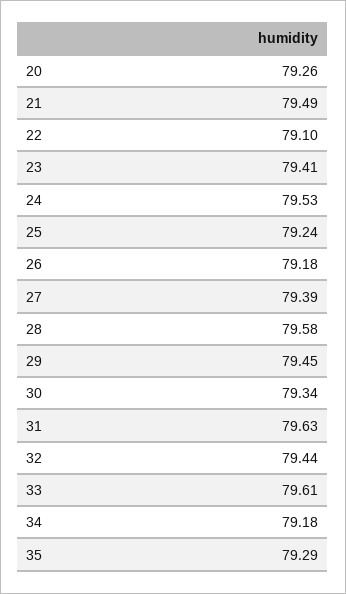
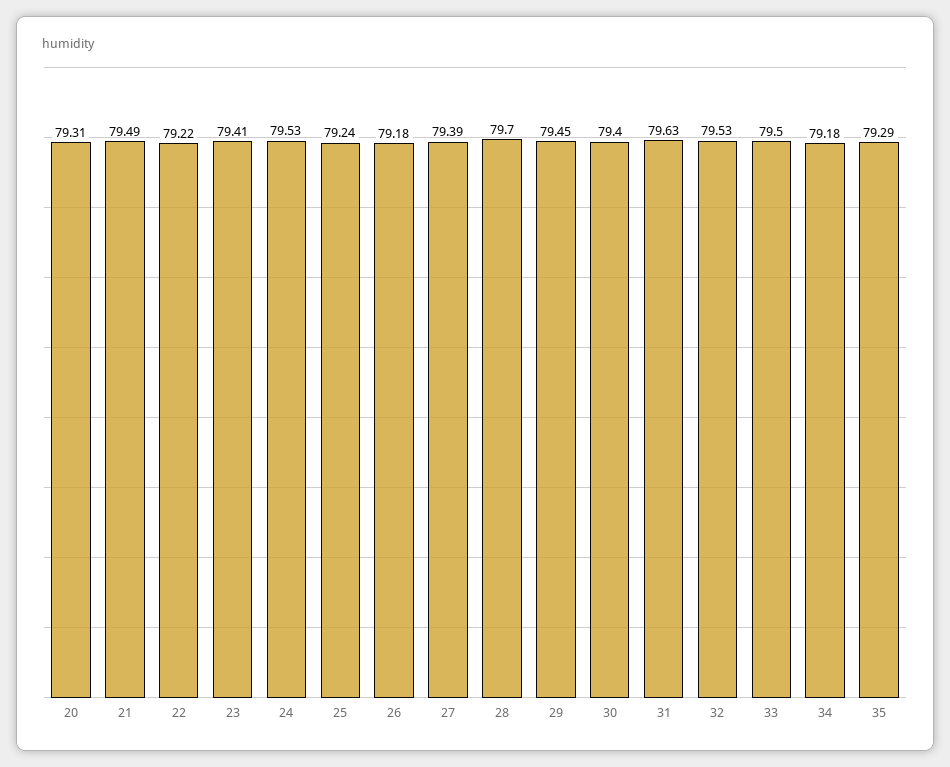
  {
-   "20": 79.26,
+   "20": 79.31,
    "21": 79.49,
-   "22": 79.1,
+   "22": 79.22,
    "23": 79.41,
    "24": 79.53,
    "25": 79.24,
    "26": 79.18,
    "27": 79.39,
-   "28": 79.58,
+   "28": 79.7,
    "29": 79.45,
-   "30": 79.34,
+   "30": 79.4,
    "31": 79.63,
-   "32": 79.44,
+   "32": 79.53,
-   "33": 79.61,
+   "33": 79.5,
    "34": 79.18,
    "35": 79.29
  }

